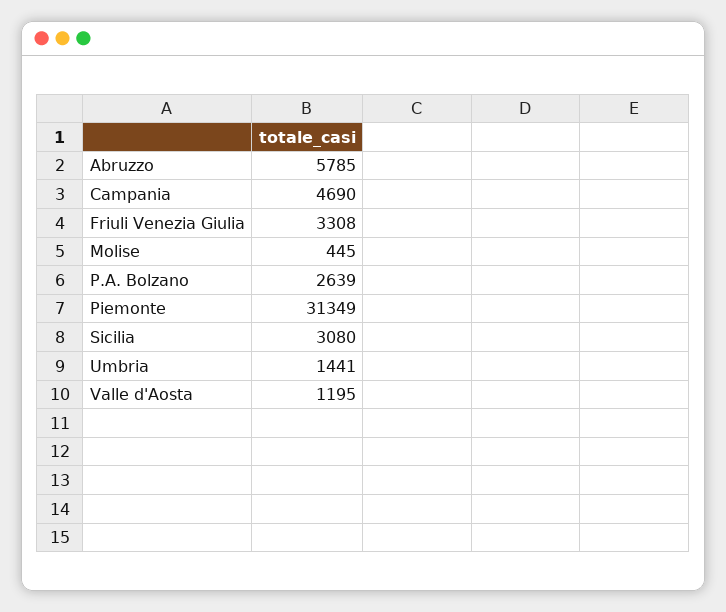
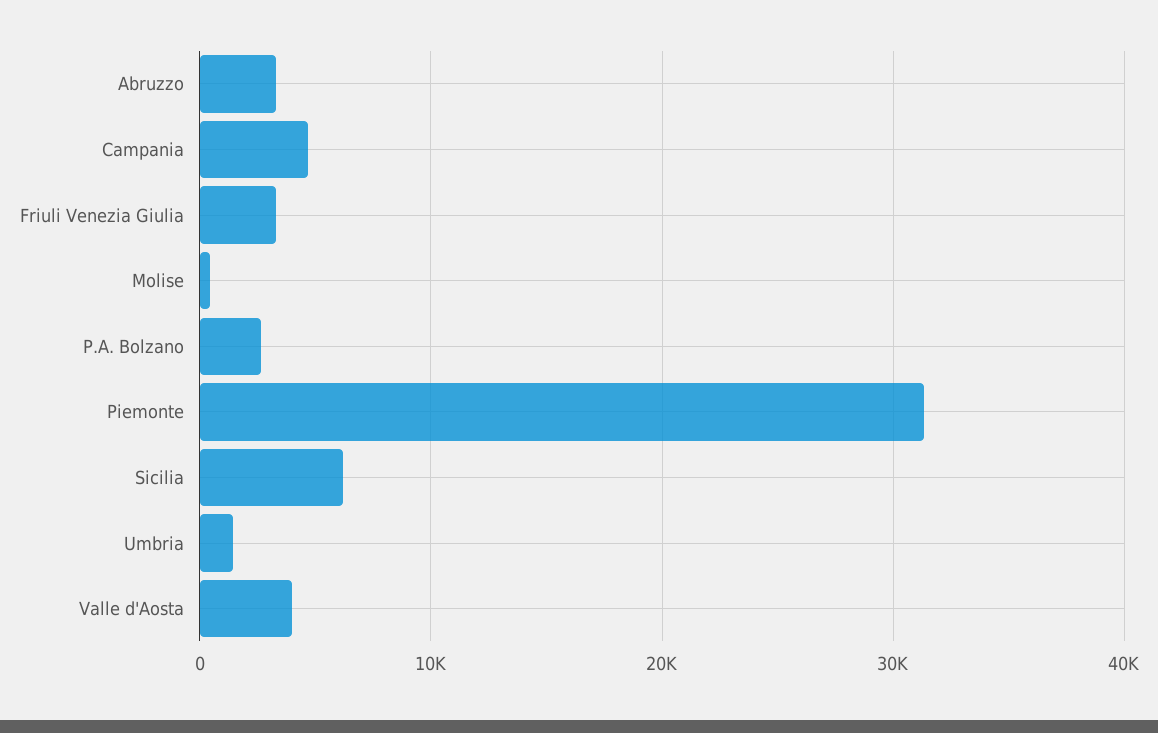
  {
-   "Abruzzo": 5785,
+   "Abruzzo": 3000,
    "Campania": 4690,
    "Friuli Venezia Giulia": 3308,
    "Molise": 445,
    "P.A. Bolzano": 2639,
    "Piemonte": 31349,
-   "Sicilia": 3080,
+   "Sicilia": 6000,
    "Umbria": 1441,
-   "Valle d'Aosta": 1195
+   "Valle d'Aosta": 4000
  }

